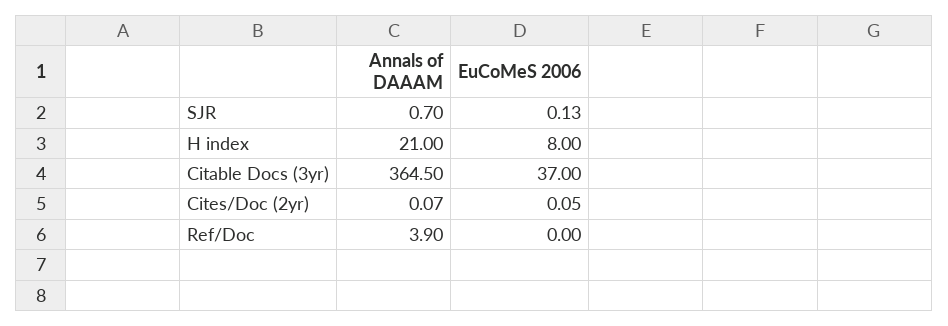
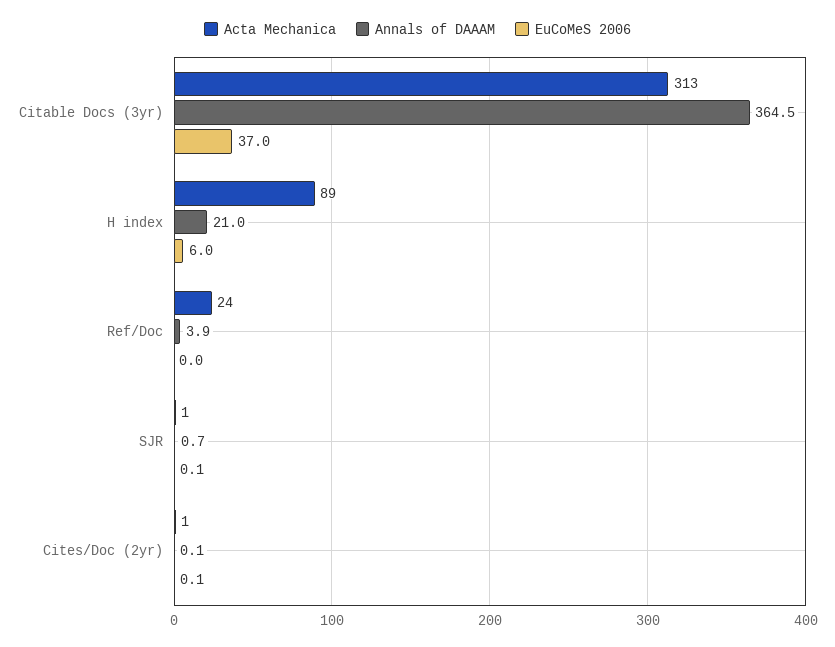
  {
    "Annals of DAAAM": {
      "SJR": 0.7,
      "H index": 21,
      "Citable Docs (3yr)": 364.5,
      "Cites/Doc (2yr)": 0.07,
      "Ref/Doc": 3.9
    },
    "EuCoMeS 2006": {
      "SJR": 0.13,
-     "H index": 8,
+     "H index": 6,
      "Citable Docs (3yr)": 37,
      "Cites/Doc (2yr)": 0.05,
      "Ref/Doc": 0
-   }
+   },
+   "Acta Mechanica": {
+     "Citable Docs (3yr)": 313,
+     "H index": 89,
+     "Ref/Doc": 24,
+     "SJR": 1,
+     "Cites/Doc (2yr)": 1
+   }
  }

